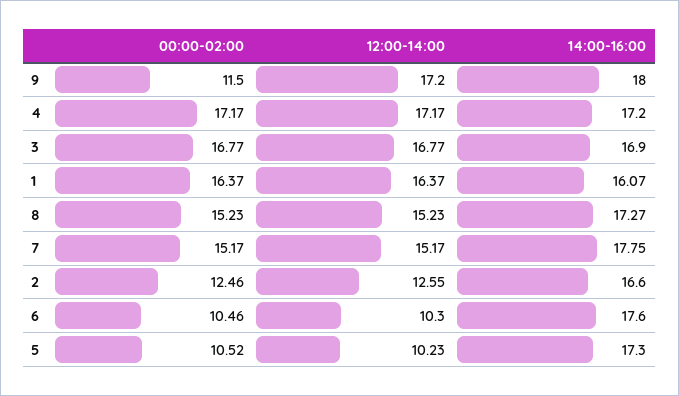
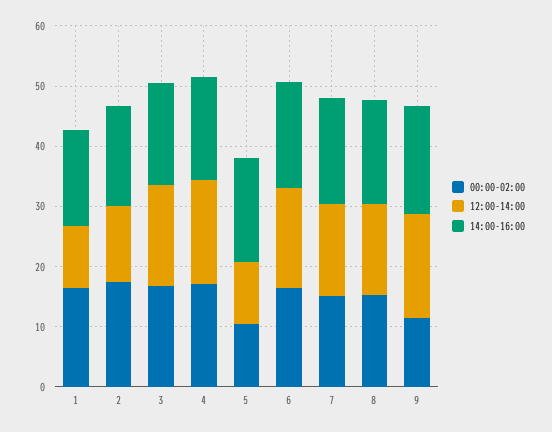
  {
    "00:00-02:00": {
      "9": 11.5,
      "4": 17.17,
      "3": 16.77,
      "1": 16.37,
      "8": 15.23,
      "7": 15.17,
-     "2": 12.46,
+     "2": 18,
-     "6": 10.46,
+     "6": 16,
      "5": 10.52
    },
    "12:00-14:00": {
      "9": 17.2,
      "4": 17.17,
      "3": 16.77,
-     "1": 16.37,
+     "1": 10,
      "8": 15.23,
      "7": 15.17,
      "2": 12.55,
-     "6": 10.3,
+     "6": 16,
      "5": 10.23
    },
    "14:00-16:00": {
      "9": 18,
      "4": 17.2,
      "3": 16.9,
      "1": 16.07,
      "8": 17.27,
      "7": 17.75,
      "2": 16.6,
      "6": 17.6,
      "5": 17.3
    }
  }

